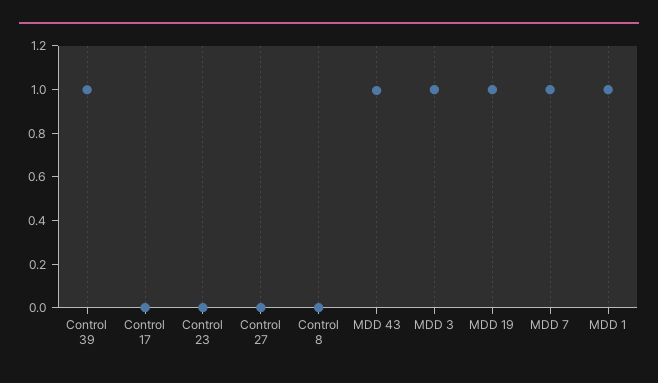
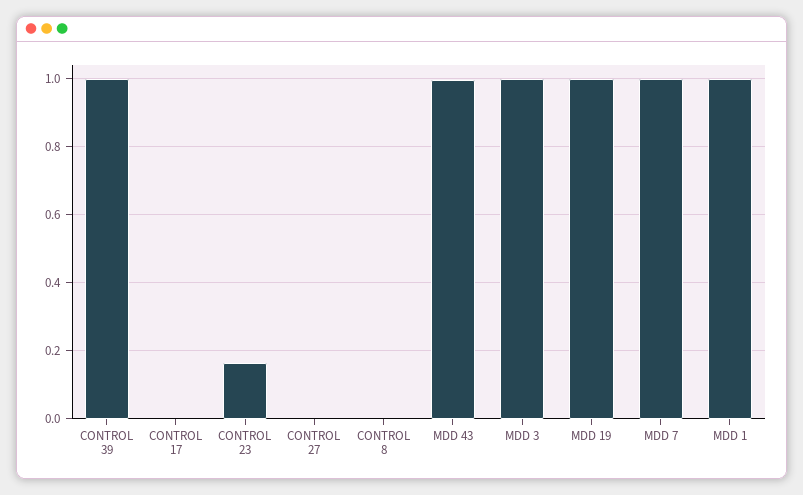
  {
    "Control 39": 1,
    "Control 17": 0,
-   "Control 23": 0,
+   "Control 23": 0.16,
    "Control 27": 0,
    "Control 8": 0,
    "MDD 43": 1,
    "MDD 3": 1,
    "MDD 19": 1,
    "MDD 7": 1,
    "MDD 1": 1
  }

